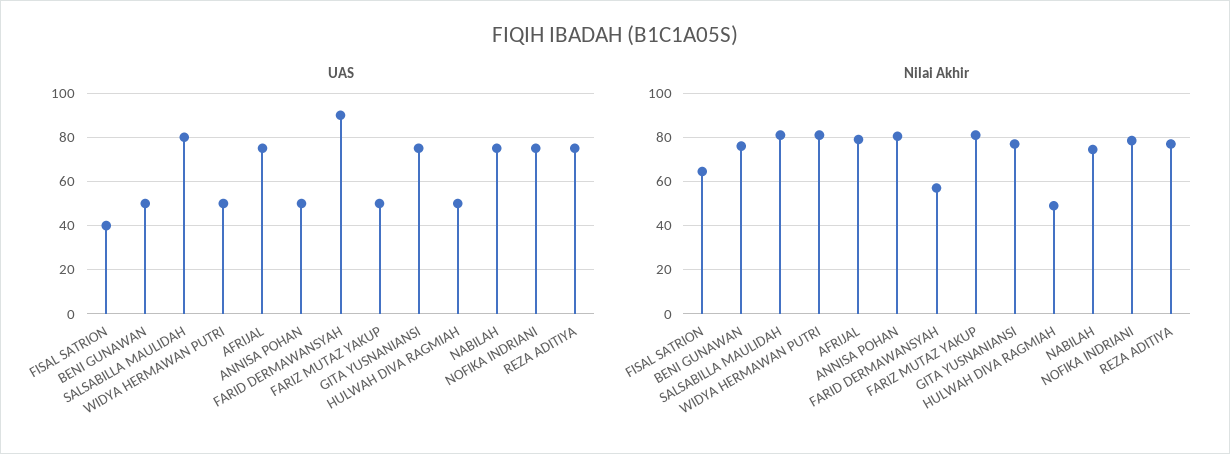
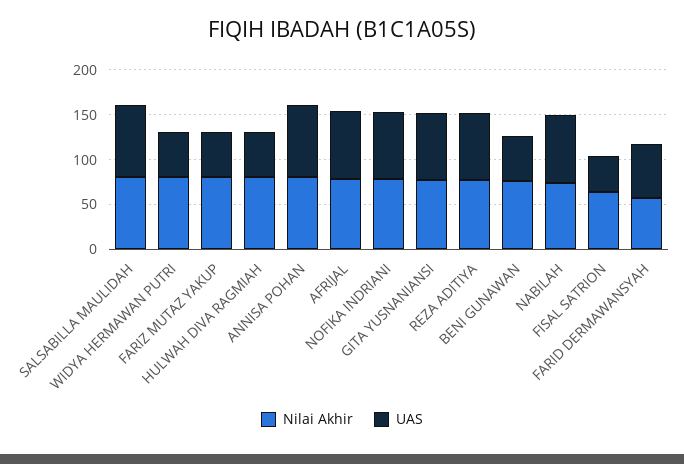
  {
    "UAS": {
      "FISAL SATRION": 40,
      "BENI GUNAWAN": 50,
      "SALSABILLA MAULIDAH": 80,
      "WIDYA HERMAWAN PUTRI": 50,
      "AFRIJAL": 75,
-     "ANNISA POHAN": 50,
+     "ANNISA POHAN": 80,
-     "FARID DERMAWANSYAH": 90,
+     "FARID DERMAWANSYAH": 60,
      "FARIZ MUTAZ YAKUP": 50,
      "GITA YUSNANIANSI": 75,
      "HULWAH DIVA RAGMIAH": 50,
      "NABILAH": 75,
      "NOFIKA INDRIANI": 75,
      "REZA ADITIYA": 75
    },
    "Nilai Akhir": {
      "FISAL SATRION": 65,
      "BENI GUNAWAN": 75,
      "SALSABILLA MAULIDAH": 80,
      "WIDYA HERMAWAN PUTRI": 80,
      "AFRIJAL": 80,
      "ANNISA POHAN": 80,
      "FARID DERMAWANSYAH": 55,
      "FARIZ MUTAZ YAKUP": 80,
      "GITA YUSNANIANSI": 75,
-     "HULWAH DIVA RAGMIAH": 50,
+     "HULWAH DIVA RAGMIAH": 80,
      "NABILAH": 75,
      "NOFIKA INDRIANI": 80,
      "REZA ADITIYA": 75
    }
  }

